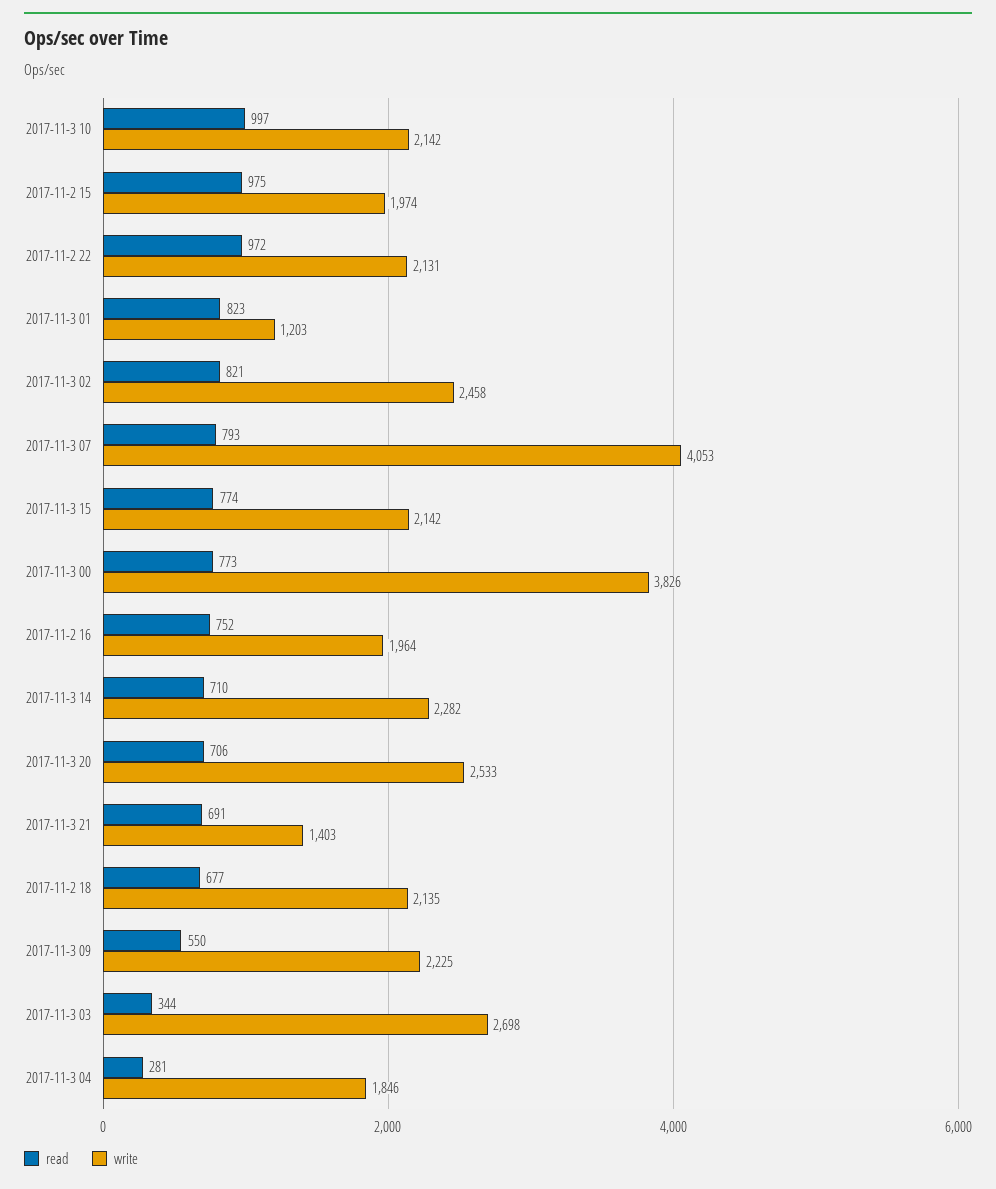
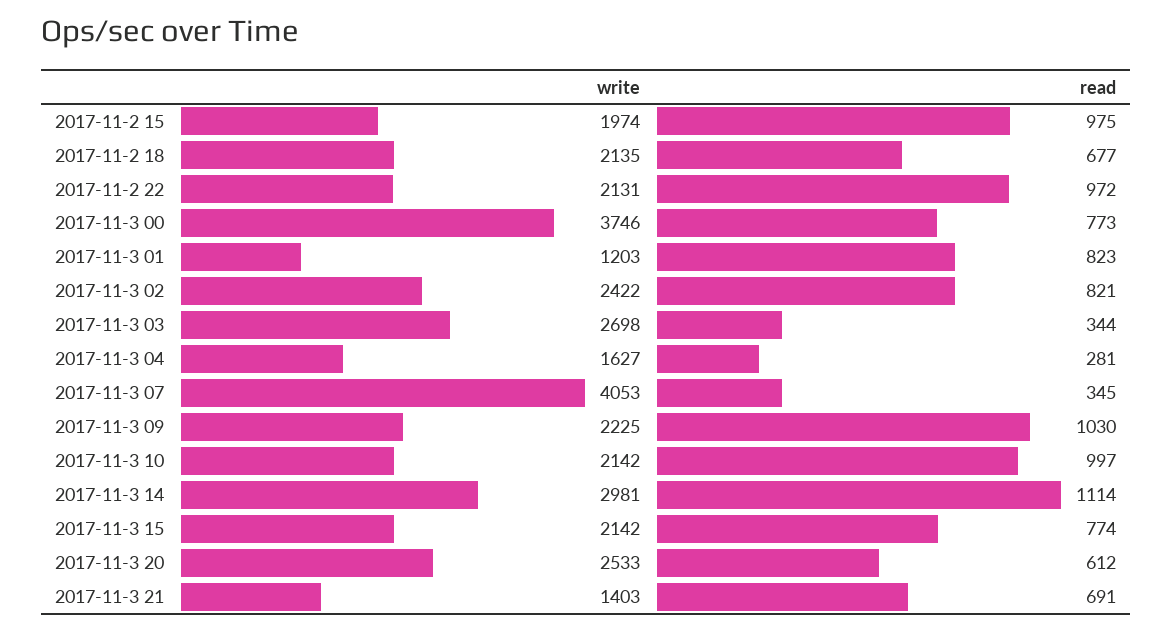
  {
    "read": {
      "2017-11-3 10": 997,
      "2017-11-2 15": 975,
      "2017-11-2 22": 972,
      "2017-11-3 01": 823,
      "2017-11-3 02": 821,
-     "2017-11-3 07": 793,
+     "2017-11-3 07": 345,
      "2017-11-3 15": 774,
      "2017-11-3 00": 773,
-     "2017-11-2 16": 752,
-     "2017-11-3 14": 710,
+     "2017-11-3 14": 1114,
-     "2017-11-3 20": 706,
+     "2017-11-3 20": 612,
      "2017-11-3 21": 691,
      "2017-11-2 18": 677,
-     "2017-11-3 09": 550,
+     "2017-11-3 09": 1030,
      "2017-11-3 03": 344,
      "2017-11-3 04": 281
    },
    "write": {
      "2017-11-3 10": 2142,
      "2017-11-2 15": 1974,
      "2017-11-2 22": 2131,
      "2017-11-3 01": 1203,
-     "2017-11-3 02": 2458,
+     "2017-11-3 02": 2422,
      "2017-11-3 07": 4053,
      "2017-11-3 15": 2142,
-     "2017-11-3 00": 3826,
+     "2017-11-3 00": 3746,
-     "2017-11-2 16": 1964,
-     "2017-11-3 14": 2282,
+     "2017-11-3 14": 2981,
      "2017-11-3 20": 2533,
      "2017-11-3 21": 1403,
      "2017-11-2 18": 2135,
      "2017-11-3 09": 2225,
      "2017-11-3 03": 2698,
-     "2017-11-3 04": 1846
+     "2017-11-3 04": 1627
    }
  }

